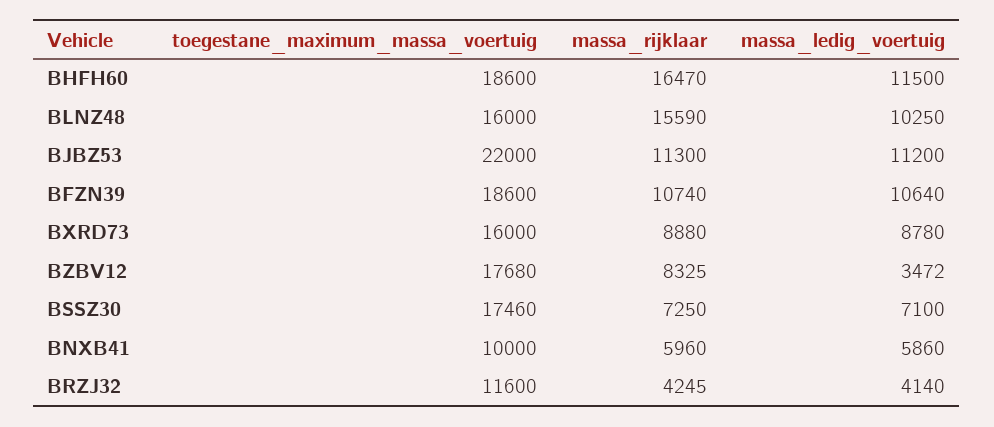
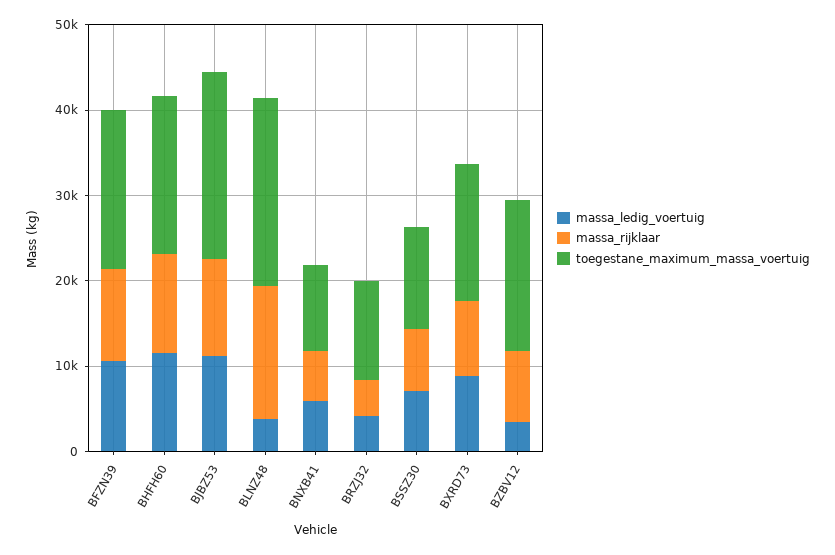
  {
    "toegestane_maximum_massa_voertuig": {
      "BHFH60": 18600,
-     "BLNZ48": 16000,
+     "BLNZ48": 22000,
      "BJBZ53": 22000,
      "BFZN39": 18600,
      "BXRD73": 16000,
      "BZBV12": 17680,
-     "BSSZ30": 17460,
+     "BSSZ30": 12000,
      "BNXB41": 10000,
      "BRZJ32": 11600
    },
    "massa_rijklaar": {
-     "BHFH60": 16470,
+     "BHFH60": 12000,
      "BLNZ48": 15590,
      "BJBZ53": 11300,
      "BFZN39": 10740,
      "BXRD73": 8880,
      "BZBV12": 8325,
      "BSSZ30": 7250,
      "BNXB41": 5960,
      "BRZJ32": 4245
    },
    "massa_ledig_voertuig": {
      "BHFH60": 11500,
-     "BLNZ48": 10250,
+     "BLNZ48": 4000,
      "BJBZ53": 11200,
      "BFZN39": 10640,
      "BXRD73": 8780,
      "BZBV12": 3472,
      "BSSZ30": 7100,
      "BNXB41": 5860,
      "BRZJ32": 4140
    }
  }

